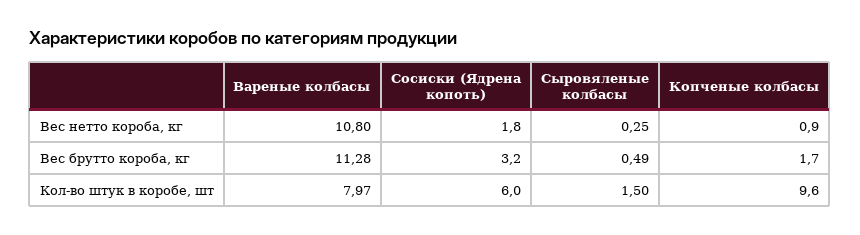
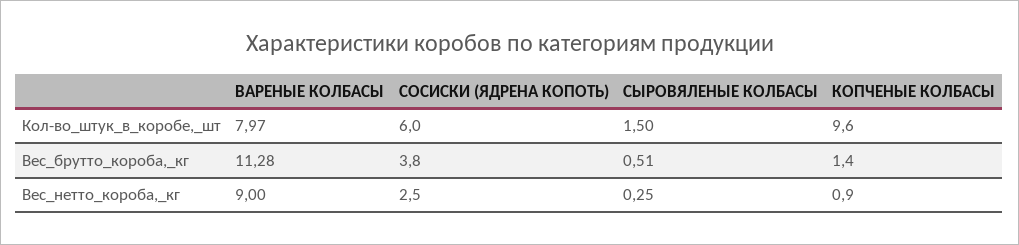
  {
    "Вареные колбасы": {
-     "Вес нетто короба, кг": 10.8,
+     "Вес нетто короба, кг": 9,
      "Вес брутто короба, кг": 11.28,
      "Кол-во штук в коробе, шт": 7.97
    },
    "Сосиски (Ядрена копоть)": {
-     "Вес нетто короба, кг": 1.8,
+     "Вес нетто короба, кг": 2.5,
-     "Вес брутто короба, кг": 3.2,
+     "Вес брутто короба, кг": 3.8,
      "Кол-во штук в коробе, шт": 6
    },
    "Сыровяленые колбасы": {
      "Вес нетто короба, кг": 0.25,
-     "Вес брутто короба, кг": 0.49,
+     "Вес брутто короба, кг": 0.51,
      "Кол-во штук в коробе, шт": 1.5
    },
    "Копченые колбасы": {
      "Вес нетто короба, кг": 0.9,
-     "Вес брутто короба, кг": 1.7,
+     "Вес брутто короба, кг": 1.4,
      "Кол-во штук в коробе, шт": 9.6
    }
  }

